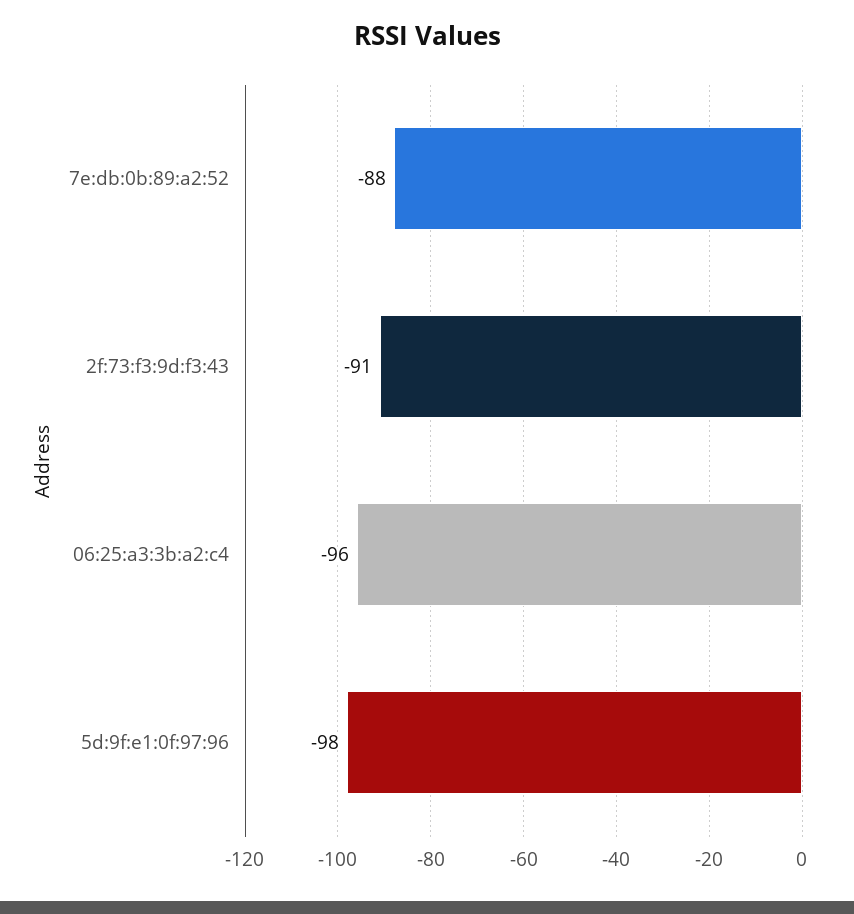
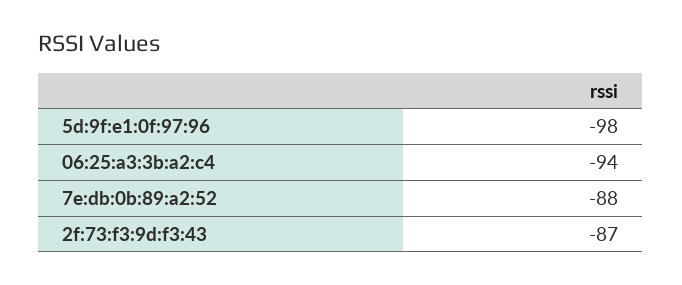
  {
    "7e:db:0b:89:a2:52": -88,
-   "2f:73:f3:9d:f3:43": -91,
+   "2f:73:f3:9d:f3:43": -87,
-   "06:25:a3:3b:a2:c4": -96,
+   "06:25:a3:3b:a2:c4": -94,
    "5d:9f:e1:0f:97:96": -98
  }

